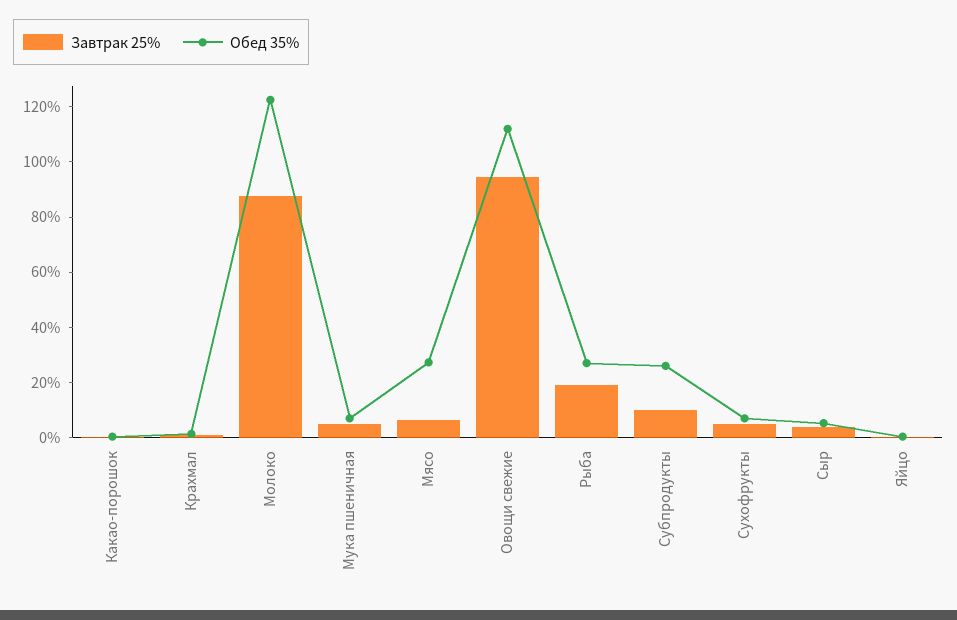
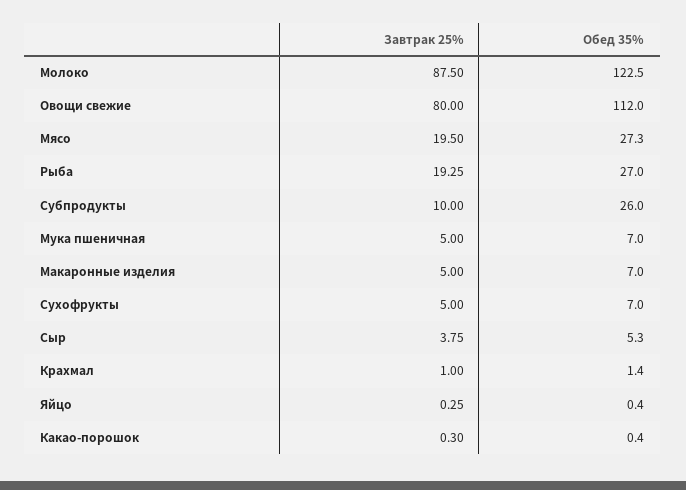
  {
    "Завтрак 25%": {
      "Какао-порошок": 0.3,
      "Крахмал": 1,
      "Молоко": 87.5,
      "Мука пшеничная": 5,
-     "Мясо": 5,
+     "Мясо": 19.5,
-     "Овощи свежие": 95,
+     "Овощи свежие": 80,
      "Рыба": 19.25,
      "Субпродукты": 10,
      "Сухофрукты": 5,
      "Сыр": 3.75,
-     "Яйцо": 0.25
+     "Яйцо": 0.25,
+     "Макаронные изделия": 5
    },
    "Обед 35%": {
      "Какао-порошок": 0.4,
      "Крахмал": 1.4,
      "Молоко": 122.5,
      "Мука пшеничная": 7,
      "Мясо": 27.3,
      "Овощи свежие": 112,
      "Рыба": 27,
      "Субпродукты": 26,
      "Сухофрукты": 7,
      "Сыр": 5.3,
-     "Яйцо": 0.4
+     "Яйцо": 0.4,
+     "Макаронные изделия": 7
    }
  }

